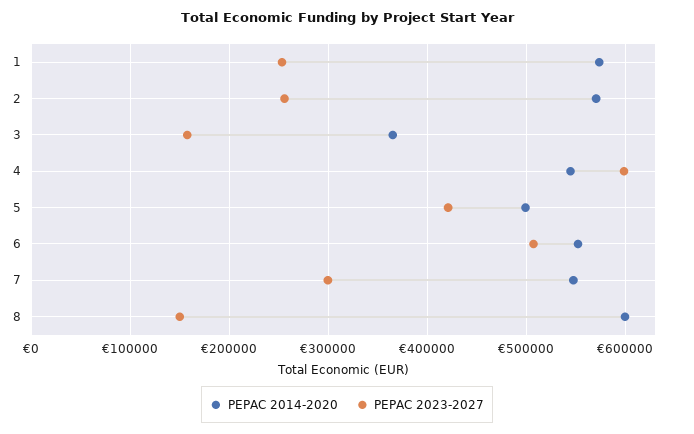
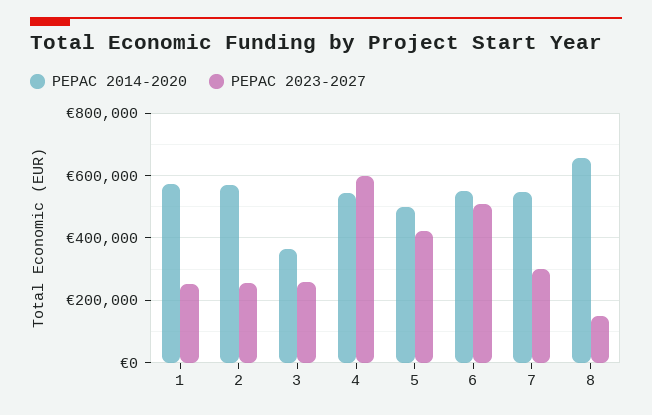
  {
    "PEPAC 2014-2020": {
      "1": 570000,
      "2": 570000,
      "3": 370000,
      "4": 540000,
      "5": 500000,
      "6": 550000,
      "7": 550000,
-     "8": 600000
+     "8": 660000
    },
    "PEPAC 2023-2027": {
      "1": 250000,
      "2": 260000,
-     "3": 160000,
+     "3": 260000,
      "4": 600000,
      "5": 420000,
      "6": 510000,
      "7": 300000,
      "8": 150000
    }
  }

